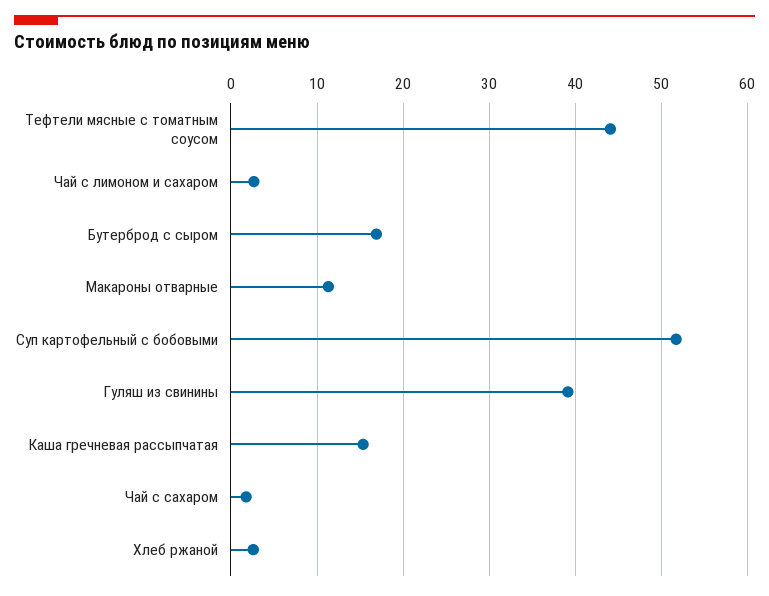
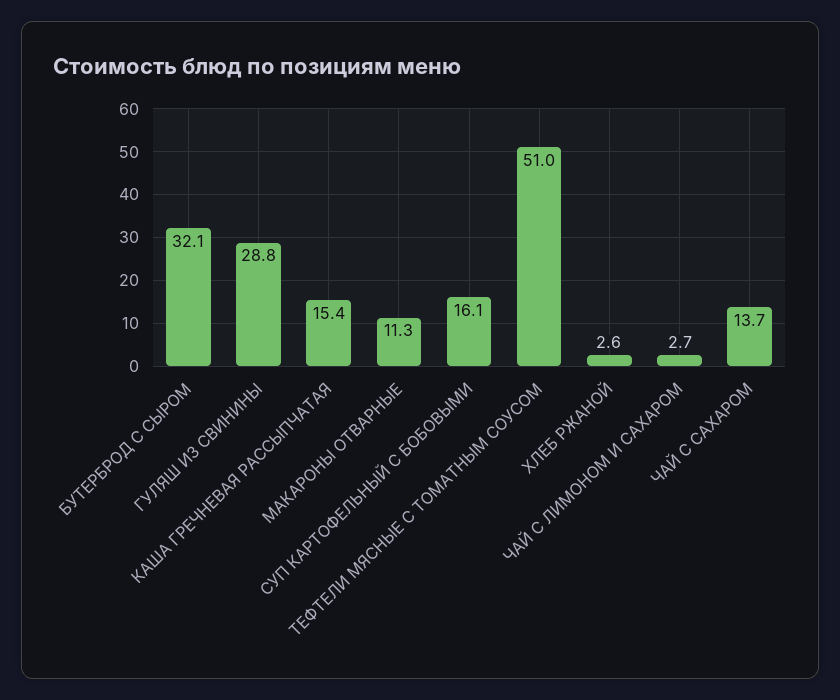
  {
-   "Тефтели мясные с томатным соусом": 44,
+   "Тефтели мясные с томатным соусом": 51,
    "Чай с лимоном и сахаром": 2.7,
-   "Бутерброд с сыром": 17,
+   "Бутерброд с сыром": 32.1,
    "Макароны отварные": 11.3,
-   "Суп картофельный с бобовыми": 52,
+   "Суп картофельный с бобовыми": 16.1,
-   "Гуляш из свинины": 39,
+   "Гуляш из свинины": 28.8,
    "Каша гречневая рассыпчатая": 15.4,
-   "Чай с сахаром": 2,
+   "Чай с сахаром": 13.7,
    "Хлеб ржаной": 2.6
  }

